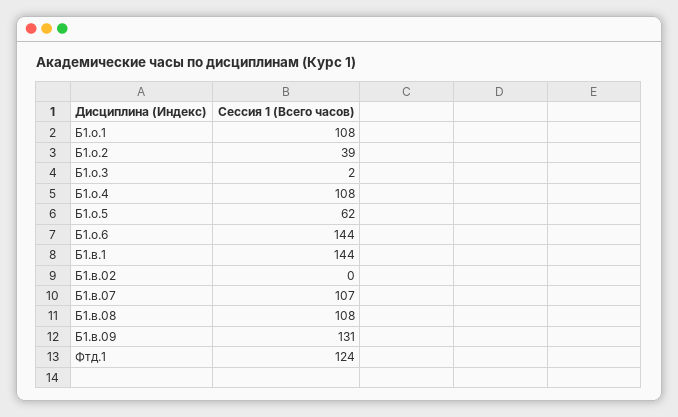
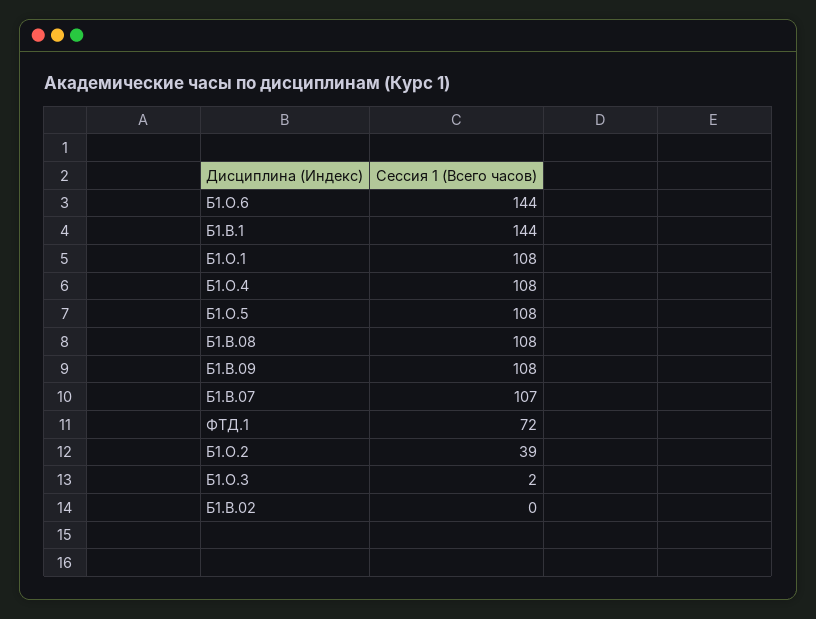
  {
    "Б1.о.1": 108,
    "Б1.о.2": 39,
    "Б1.о.3": 2,
    "Б1.о.4": 108,
-   "Б1.о.5": 62,
+   "Б1.о.5": 108,
    "Б1.о.6": 144,
    "Б1.в.1": 144,
    "Б1.в.02": 0,
    "Б1.в.07": 107,
    "Б1.в.08": 108,
-   "Б1.в.09": 131,
+   "Б1.в.09": 108,
-   "Фтд.1": 124
+   "Фтд.1": 72
  }

